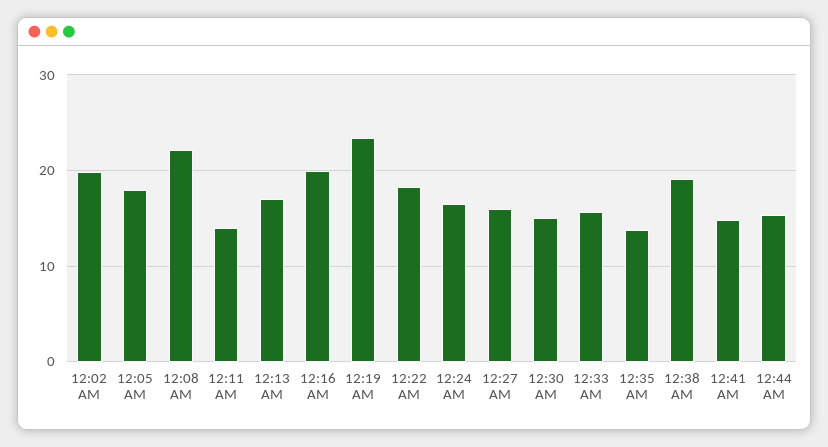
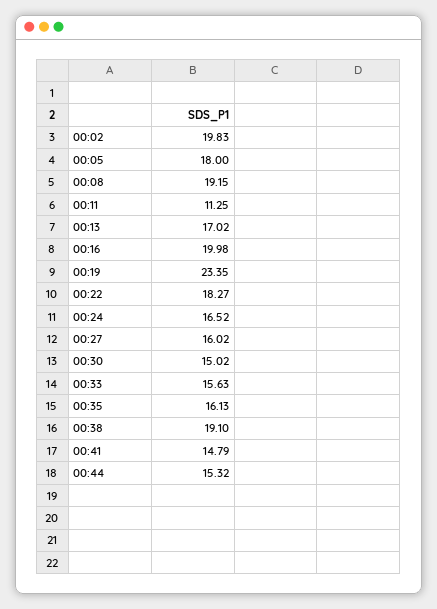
  {
    "12:02 AM": 19.83,
    "12:05 AM": 18,
-   "12:08 AM": 22,
+   "12:08 AM": 19.15,
-   "12:11 AM": 14,
+   "12:11 AM": 11.25,
    "12:13 AM": 17.02,
    "12:16 AM": 19.98,
    "12:19 AM": 23.35,
    "12:22 AM": 18.27,
    "12:24 AM": 16.52,
    "12:27 AM": 16.02,
    "12:30 AM": 15.02,
    "12:33 AM": 15.63,
-   "12:35 AM": 14,
+   "12:35 AM": 16.13,
    "12:38 AM": 19.1,
    "12:41 AM": 14.79,
    "12:44 AM": 15.32
  }

